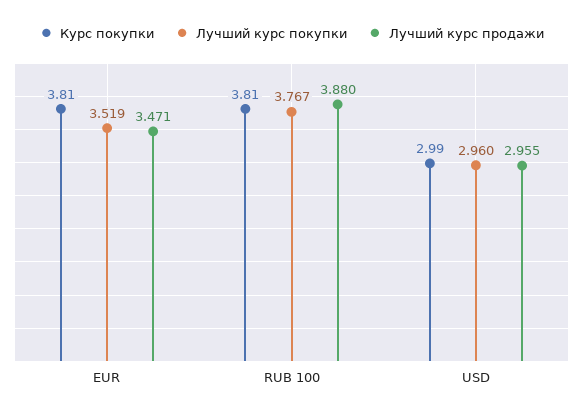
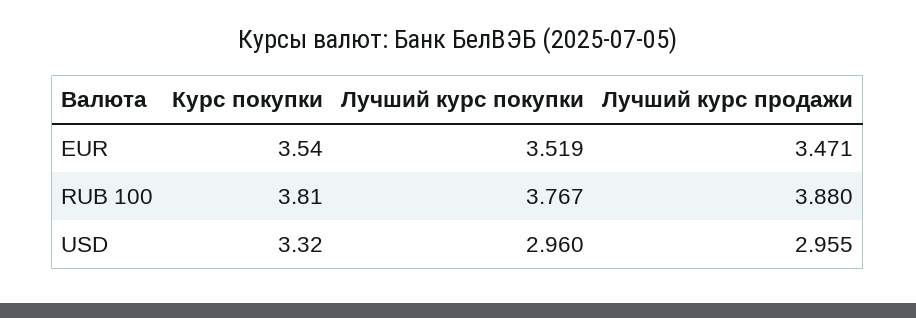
  {
    "Курс покупки": {
-     "EUR": 3.81,
+     "EUR": 3.54,
      "RUB 100": 3.81,
-     "USD": 2.99
+     "USD": 3.32
    },
    "Лучший курс покупки": {
      "EUR": 3.519,
      "RUB 100": 3.767,
      "USD": 2.96
    },
    "Лучший курс продажи": {
      "EUR": 3.471,
      "RUB 100": 3.88,
      "USD": 2.955
    }
  }

